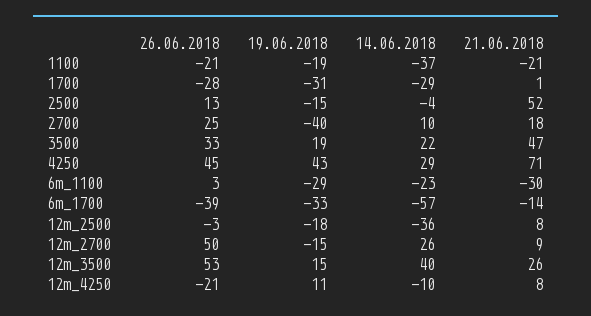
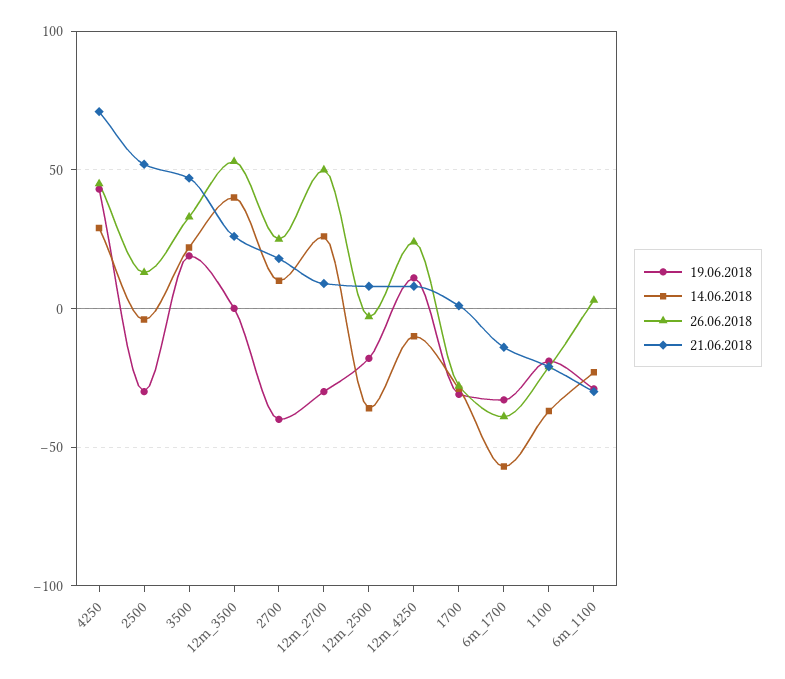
  {
    "26.06.2018": {
      "1100": -21,
      "1700": -28,
      "2500": 13,
      "2700": 25,
      "3500": 33,
      "4250": 45,
      "6m_1100": 3,
      "6m_1700": -39,
      "12m_2500": -3,
      "12m_2700": 50,
      "12m_3500": 53,
-     "12m_4250": -21
+     "12m_4250": 25
    },
    "19.06.2018": {
      "1100": -19,
      "1700": -31,
-     "2500": -15,
+     "2500": -30,
      "2700": -40,
      "3500": 19,
      "4250": 43,
      "6m_1100": -29,
      "6m_1700": -33,
      "12m_2500": -18,
-     "12m_2700": -15,
+     "12m_2700": -30,
-     "12m_3500": 15,
+     "12m_3500": 0,
      "12m_4250": 11
    },
    "14.06.2018": {
      "1100": -37,
      "1700": -29,
      "2500": -4,
      "2700": 10,
      "3500": 22,
      "4250": 29,
      "6m_1100": -23,
      "6m_1700": -57,
      "12m_2500": -36,
      "12m_2700": 26,
      "12m_3500": 40,
      "12m_4250": -10
    },
    "21.06.2018": {
      "1100": -21,
      "1700": 1,
      "2500": 52,
      "2700": 18,
      "3500": 47,
      "4250": 71,
      "6m_1100": -30,
      "6m_1700": -14,
      "12m_2500": 8,
      "12m_2700": 9,
      "12m_3500": 26,
      "12m_4250": 8
    }
  }

